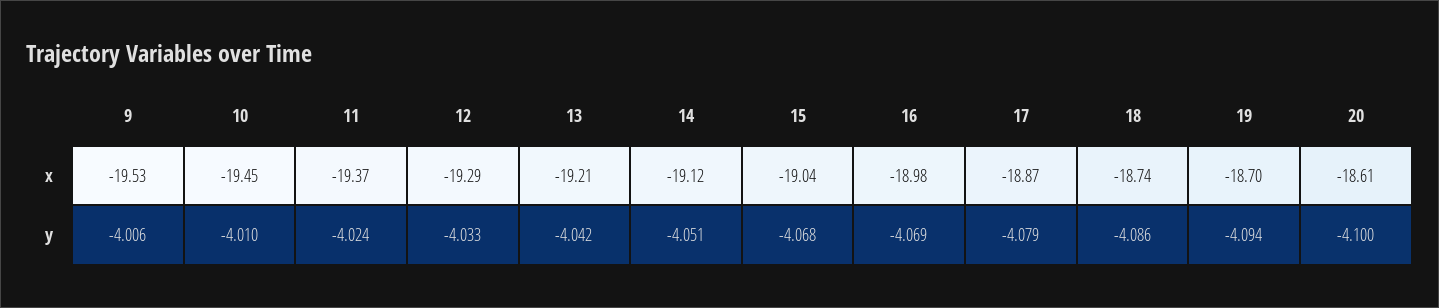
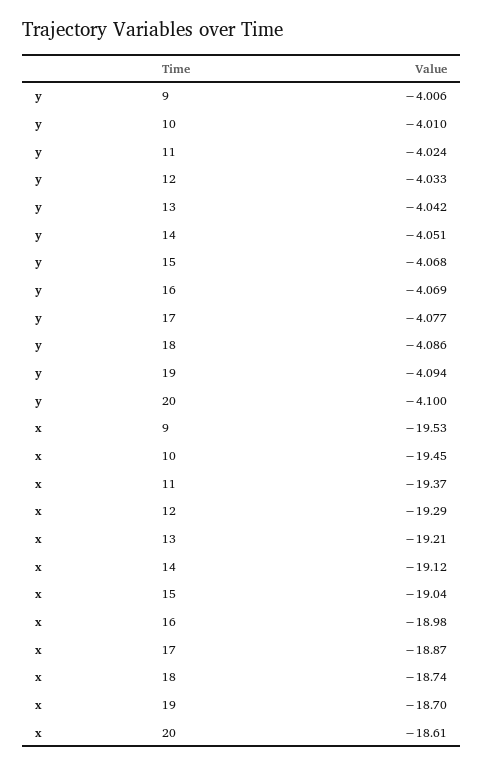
  {
    "9": {
      "x": -19.53,
      "y": -4.006
    },
    "10": {
      "x": -19.45,
      "y": -4.01
    },
    "11": {
      "x": -19.37,
      "y": -4.024
    },
    "12": {
      "x": -19.29,
      "y": -4.033
    },
    "13": {
      "x": -19.21,
      "y": -4.042
    },
    "14": {
      "x": -19.12,
      "y": -4.051
    },
    "15": {
      "x": -19.04,
      "y": -4.068
    },
    "16": {
      "x": -18.98,
      "y": -4.069
    },
    "17": {
      "x": -18.87,
-     "y": -4.079
+     "y": -4.077
    },
    "18": {
      "x": -18.74,
      "y": -4.086
    },
    "19": {
      "x": -18.7,
      "y": -4.094
    },
    "20": {
      "x": -18.61,
      "y": -4.1
    }
  }

